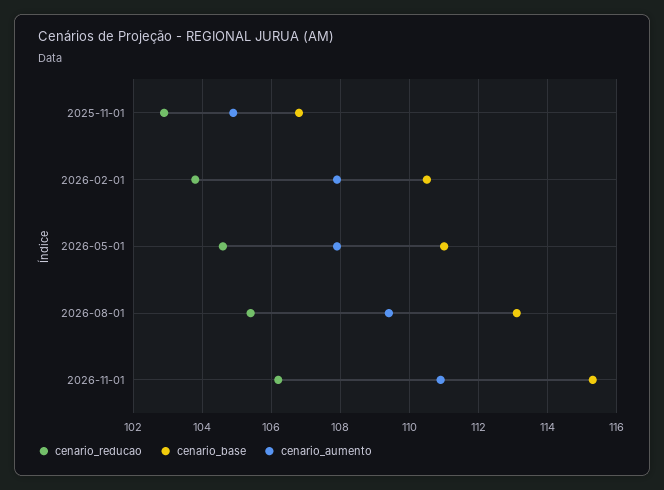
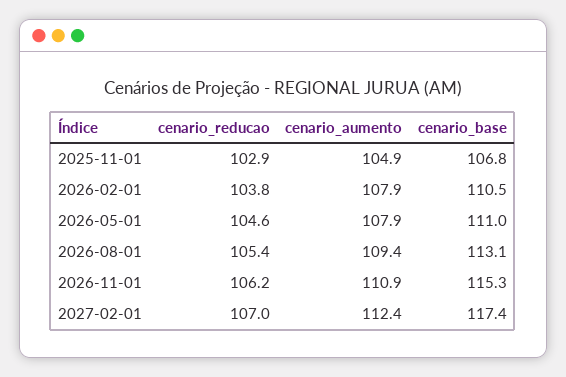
  {
    "cenario_reducao": {
      "2025-11-01": 102.9,
      "2026-02-01": 103.8,
      "2026-05-01": 104.6,
      "2026-08-01": 105.4,
-     "2026-11-01": 106.2
+     "2026-11-01": 106.2,
+     "2027-02-01": 107
    },
    "cenario_base": {
      "2025-11-01": 106.8,
      "2026-02-01": 110.5,
      "2026-05-01": 111,
      "2026-08-01": 113.1,
-     "2026-11-01": 115.3
+     "2026-11-01": 115.3,
+     "2027-02-01": 117.4
    },
    "cenario_aumento": {
      "2025-11-01": 104.9,
      "2026-02-01": 107.9,
      "2026-05-01": 107.9,
      "2026-08-01": 109.4,
-     "2026-11-01": 110.9
+     "2026-11-01": 110.9,
+     "2027-02-01": 112.4
    }
  }

